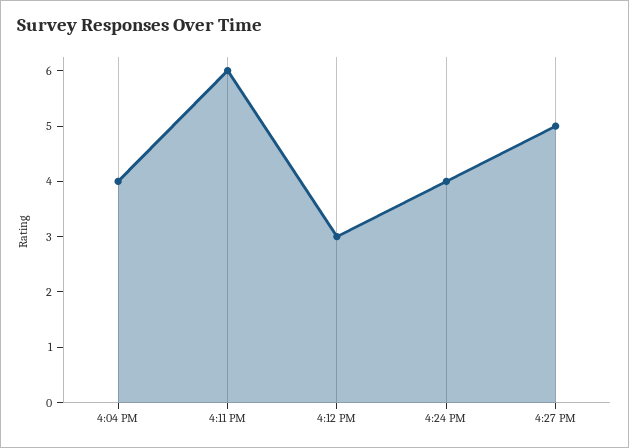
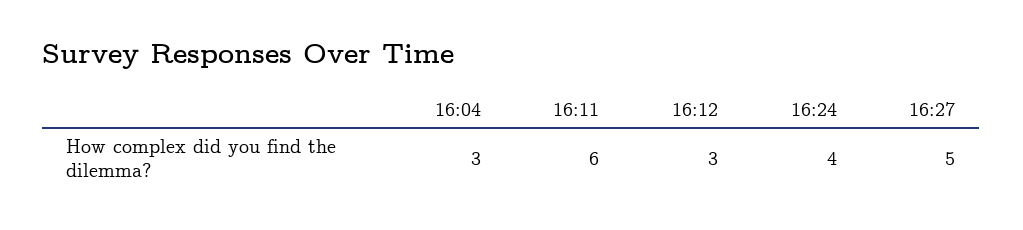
  {
-   "4:04 PM": 4,
+   "4:04 PM": 3,
    "4:11 PM": 6,
    "4:12 PM": 3,
    "4:24 PM": 4,
    "4:27 PM": 5
  }

